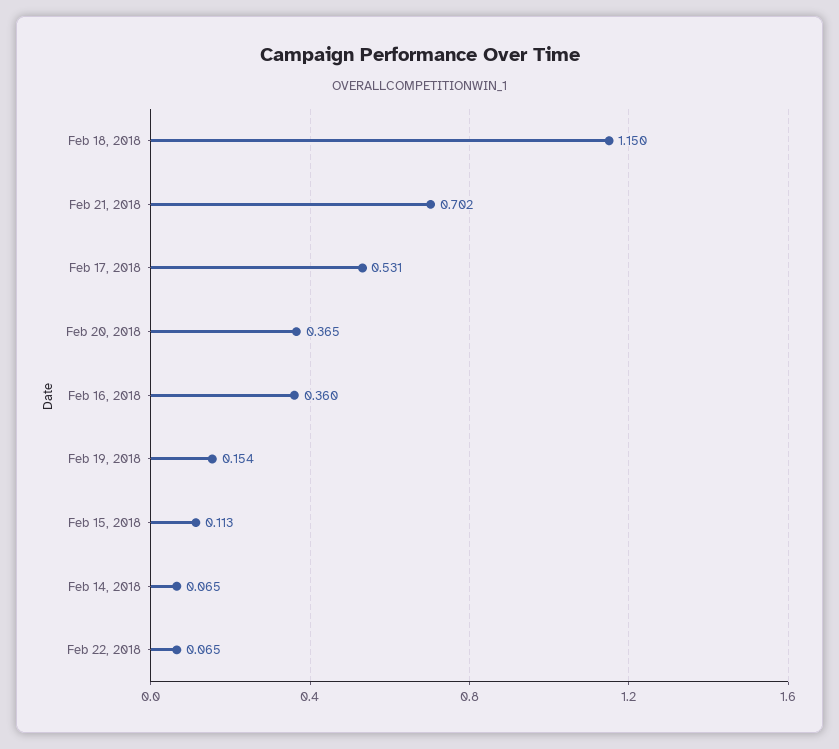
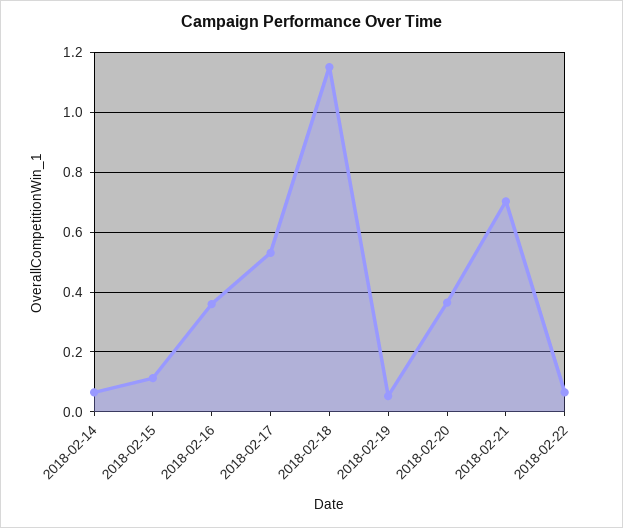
  {
    "Feb 18, 2018": 1.15,
    "Feb 21, 2018": 0.702,
    "Feb 17, 2018": 0.531,
    "Feb 20, 2018": 0.365,
    "Feb 16, 2018": 0.36,
-   "Feb 19, 2018": 0.154,
+   "Feb 19, 2018": 0.05,
    "Feb 15, 2018": 0.113,
    "Feb 14, 2018": 0.065,
    "Feb 22, 2018": 0.065
  }

